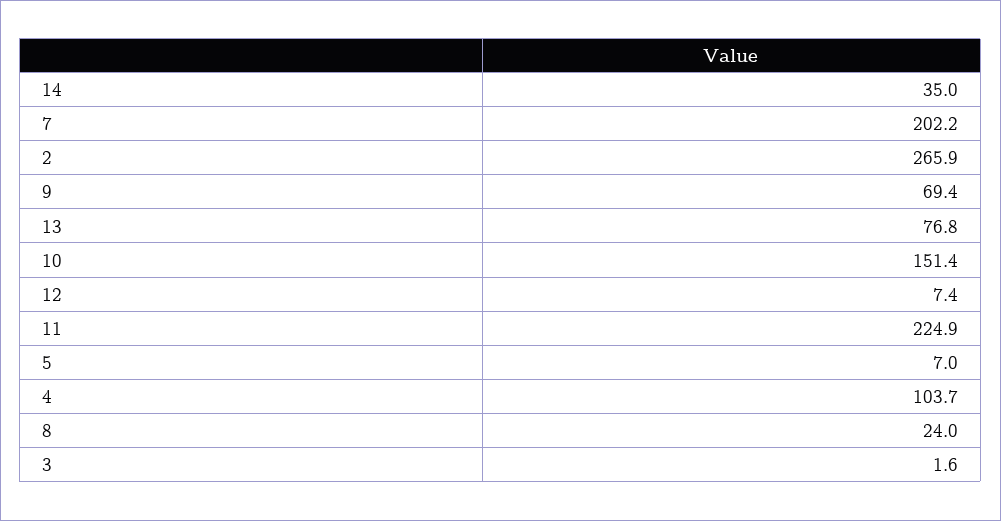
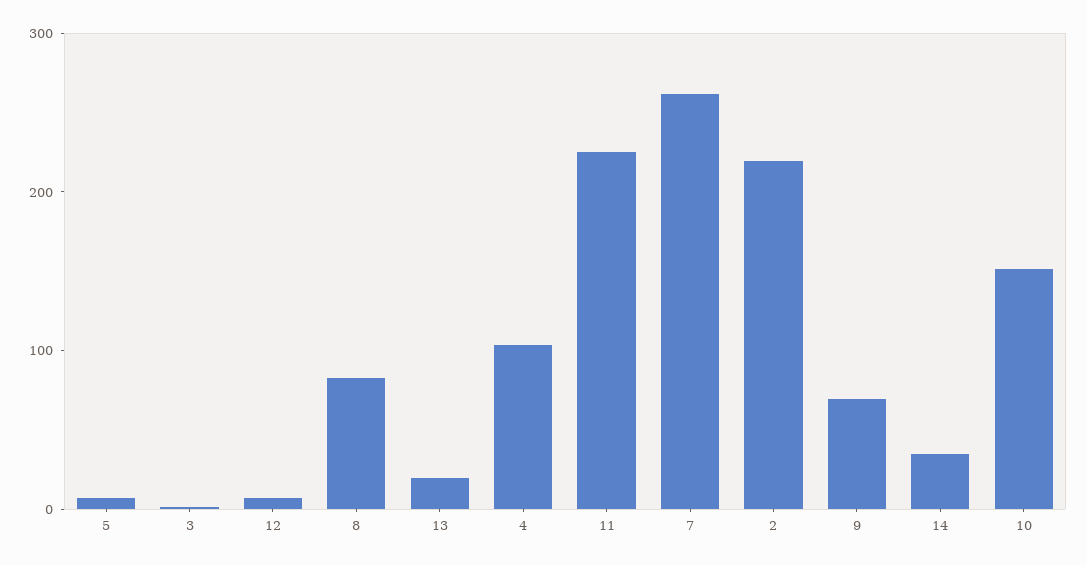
  {
    "14": 35,
-   "7": 202.2,
+   "7": 260,
-   "2": 265.9,
+   "2": 220,
    "9": 69.4,
-   "13": 76.8,
+   "13": 20,
    "10": 151.4,
    "12": 7.4,
    "11": 224.9,
    "5": 7,
    "4": 103.7,
-   "8": 24,
+   "8": 80,
    "3": 1.6
  }

